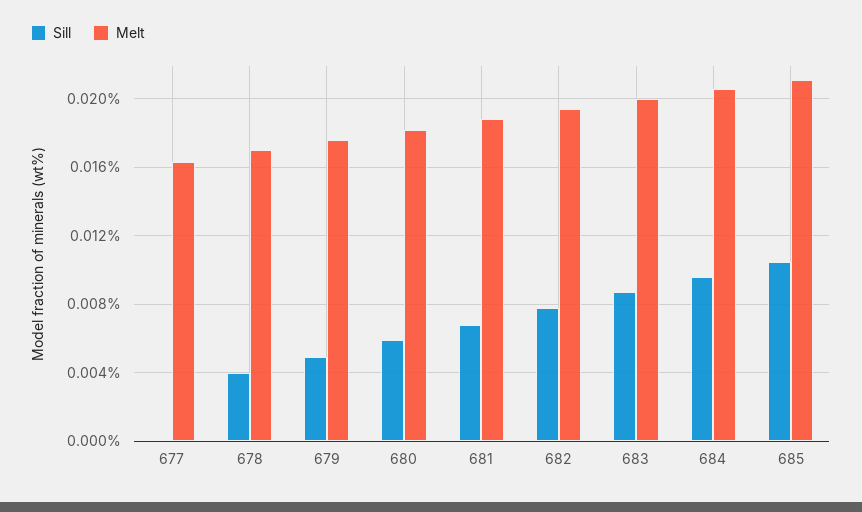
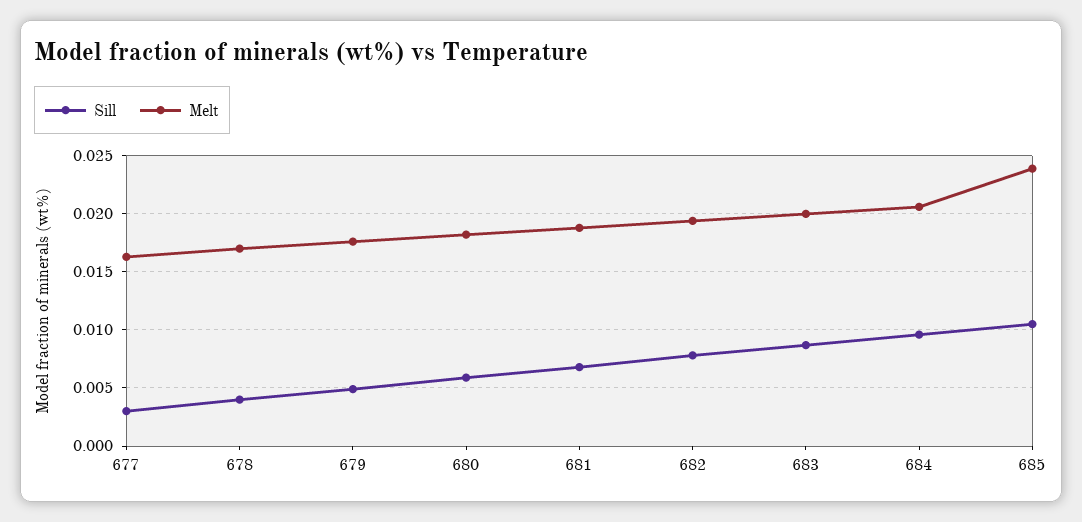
  {
    "Sill": {
-     "677": 0,
+     "677": 0.003,
      "678": 0.004,
      "679": 0.005,
      "680": 0.006,
      "681": 0.007,
      "682": 0.008,
      "683": 0.0085,
      "684": 0.0095,
      "685": 0.0105
    },
    "Melt": {
      "677": 0.0165,
      "678": 0.017,
      "679": 0.0175,
      "680": 0.018,
      "681": 0.019,
      "682": 0.0195,
      "683": 0.02,
      "684": 0.0205,
-     "685": 0.021
+     "685": 0.024
    }
  }

